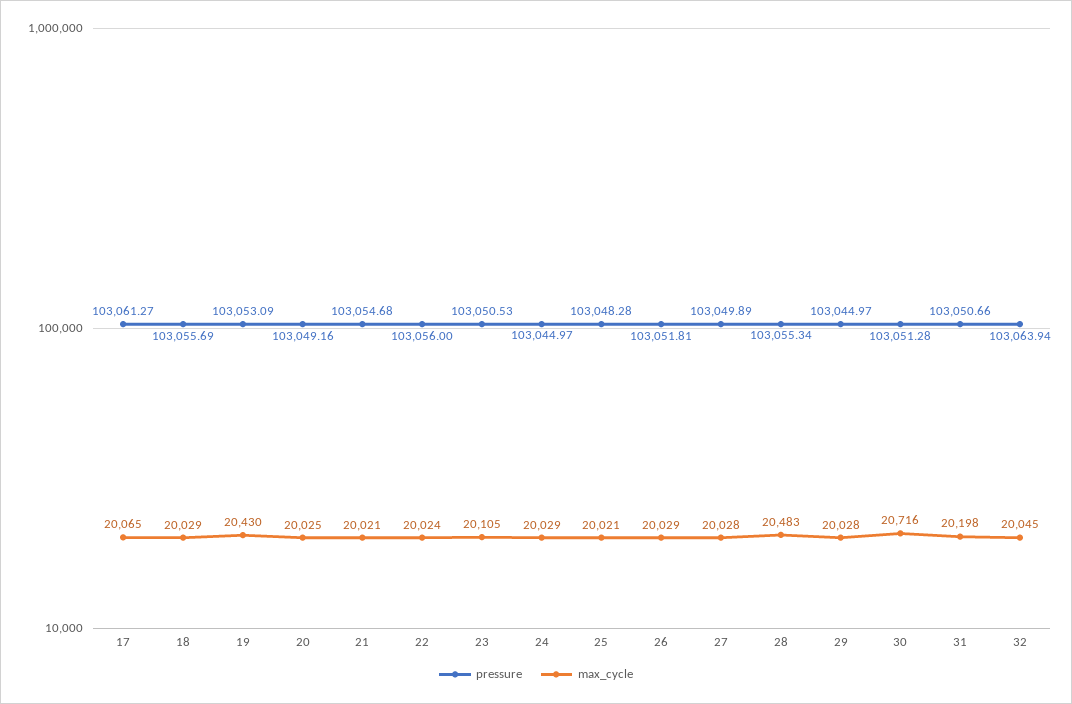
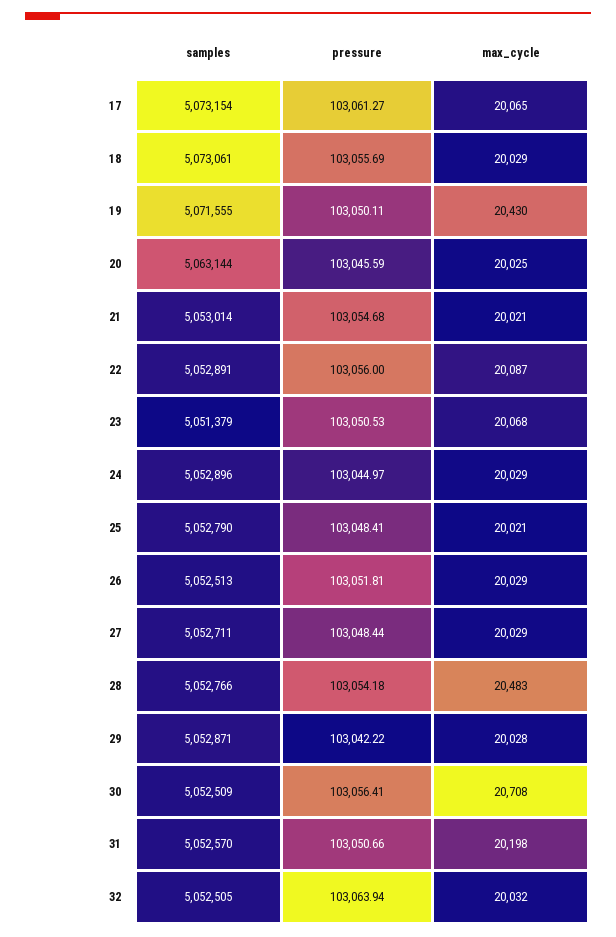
  {
    "pressure": {
      "17": 103061.27,
      "18": 103055.69,
-     "19": 103053.09,
+     "19": 103050.11,
-     "20": 103049.16,
+     "20": 103045.59,
      "21": 103054.68,
      "22": 103056,
      "23": 103050.53,
      "24": 103044.97,
-     "25": 103048.28,
+     "25": 103048.41,
      "26": 103051.81,
-     "27": 103049.89,
+     "27": 103048.44,
-     "28": 103055.34,
+     "28": 103054.18,
-     "29": 103044.97,
+     "29": 103042.22,
-     "30": 103051.28,
+     "30": 103056.41,
      "31": 103050.66,
      "32": 103063.94
    },
    "max_cycle": {
      "17": 20065,
      "18": 20029,
      "19": 20430,
      "20": 20025,
      "21": 20021,
-     "22": 20024,
+     "22": 20087,
-     "23": 20105,
+     "23": 20068,
      "24": 20029,
      "25": 20021,
      "26": 20029,
-     "27": 20028,
+     "27": 20029,
      "28": 20483,
      "29": 20028,
-     "30": 20716,
+     "30": 20708,
      "31": 20198,
-     "32": 20045
+     "32": 20032
-   }
+   },
+   "samples": {
+     "17": 5073154,
+     "18": 5073061,
+     "19": 5071555,
+     "20": 5063144,
+     "21": 5053014,
+     "22": 5052891,
+     "23": 5051379,
+     "24": 5052896,
+     "25": 5052790,
+     "26": 5052513,
+     "27": 5052711,
+     "28": 5052766,
+     "29": 5052871,
+     "30": 5052509,
+     "31": 5052570,
+     "32": 5052505
+   }
  }

